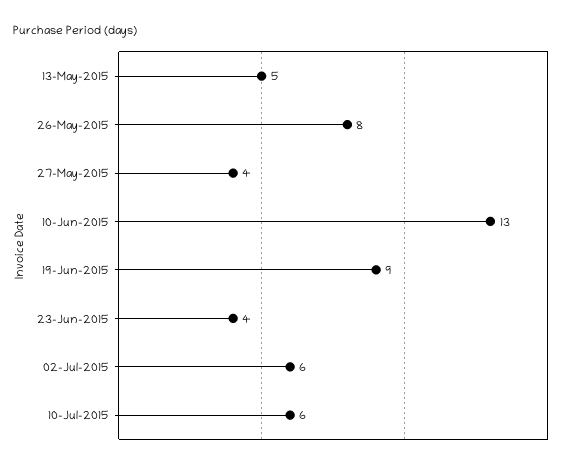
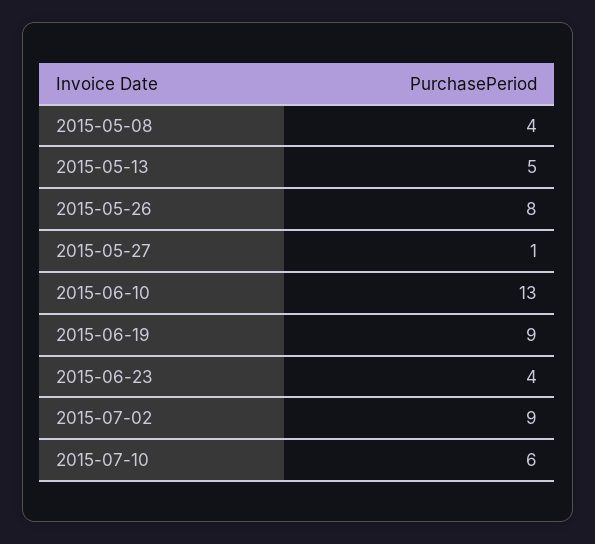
  {
    "13-May-2015": 5,
    "26-May-2015": 8,
-   "27-May-2015": 4,
+   "27-May-2015": 1,
    "10-Jun-2015": 13,
    "19-Jun-2015": 9,
    "23-Jun-2015": 4,
-   "02-Jul-2015": 6,
+   "02-Jul-2015": 9,
-   "10-Jul-2015": 6
+   "10-Jul-2015": 6,
+   "2015-05-08": 4
  }

